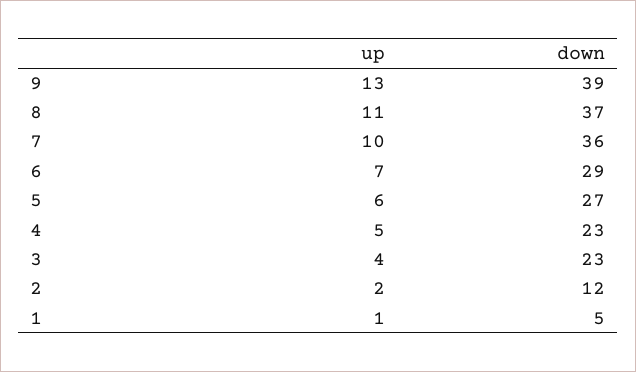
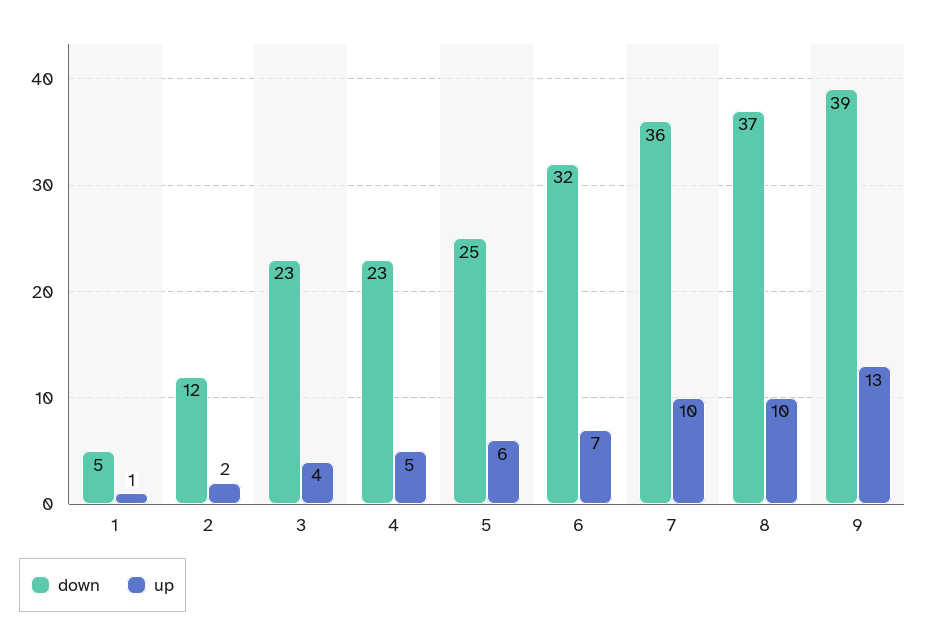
  {
    "up": {
      "9": 13,
-     "8": 11,
+     "8": 10,
      "7": 10,
      "6": 7,
      "5": 6,
      "4": 5,
      "3": 4,
      "2": 2,
      "1": 1
    },
    "down": {
      "9": 39,
      "8": 37,
      "7": 36,
-     "6": 29,
+     "6": 32,
-     "5": 27,
+     "5": 25,
      "4": 23,
      "3": 23,
      "2": 12,
      "1": 5
    }
  }

